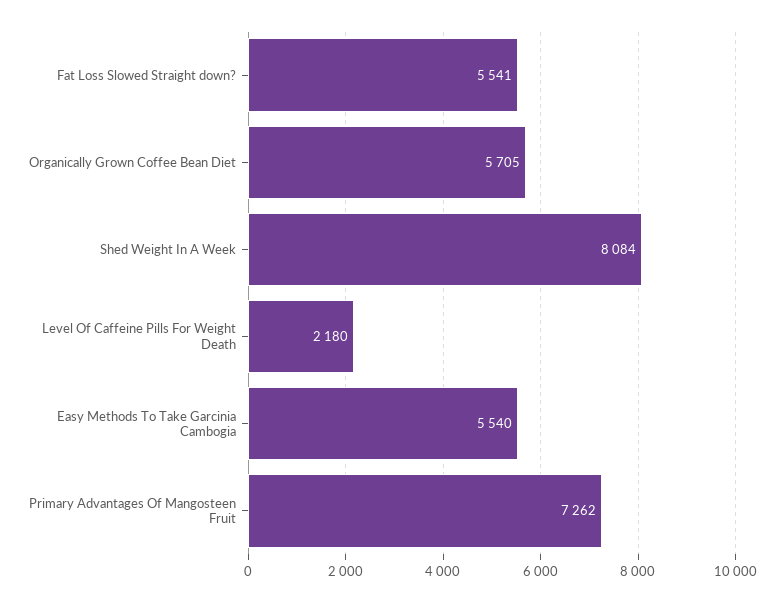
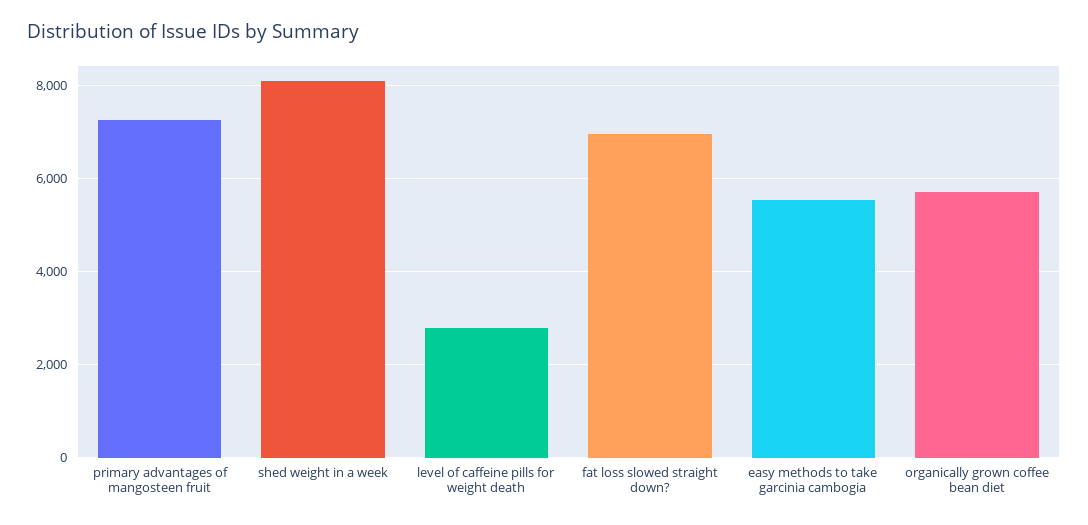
  {
-   "Fat Loss Slowed Straight down?": 5541,
+   "Fat Loss Slowed Straight down?": 7000,
    "Organically Grown Coffee Bean Diet": 5705,
    "Shed Weight In A Week": 8084,
-   "Level Of Caffeine Pills For Weight Death": 2180,
+   "Level Of Caffeine Pills For Weight Death": 2800,
    "Easy Methods To Take Garcinia Cambogia": 5540,
    "Primary Advantages Of Mangosteen Fruit": 7262
  }

